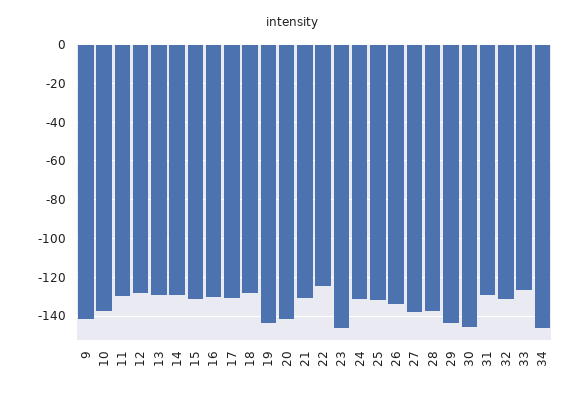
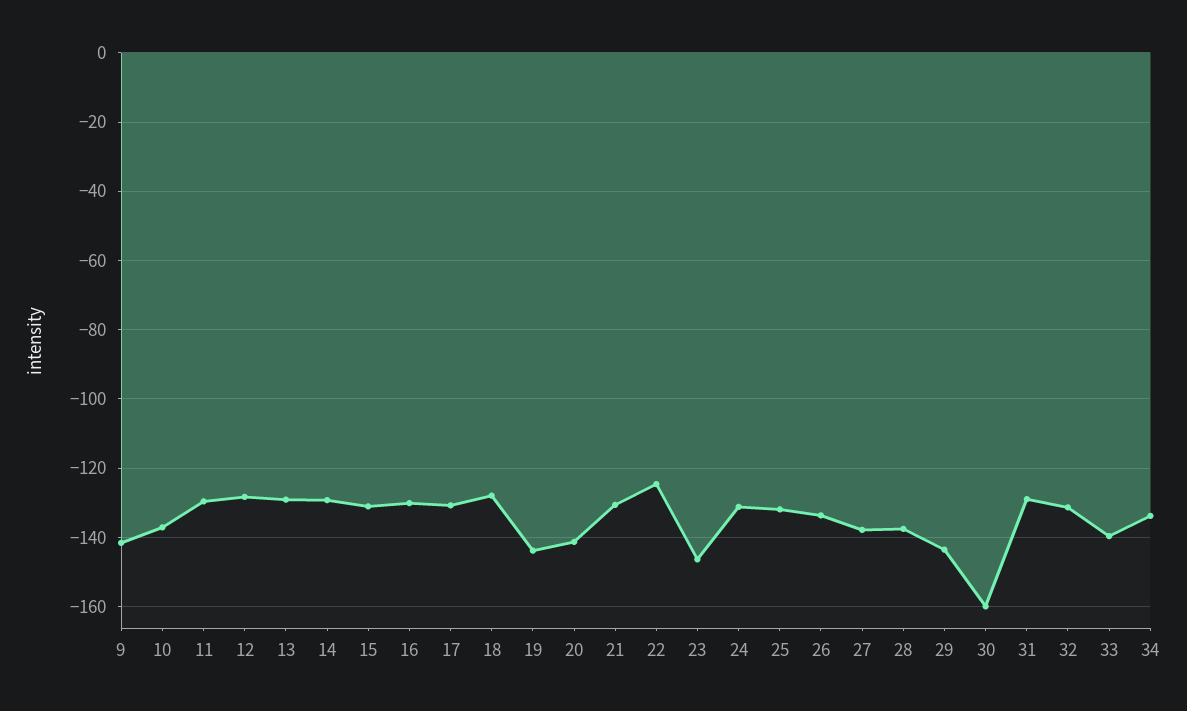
  {
    "9": -142,
    "10": -138,
    "11": -130,
    "12": -128,
    "13": -130,
    "14": -130,
    "15": -132,
    "16": -130,
    "17": -130,
    "18": -128,
    "19": -144,
    "20": -142,
    "21": -130,
    "22": -124,
    "23": -146,
    "24": -132,
    "25": -132,
    "26": -134,
    "27": -138,
    "28": -138,
    "29": -144,
-   "30": -145,
+   "30": -160,
    "31": -128,
    "32": -132,
-   "33": -125,
+   "33": -140,
-   "34": -145
+   "34": -134
  }

